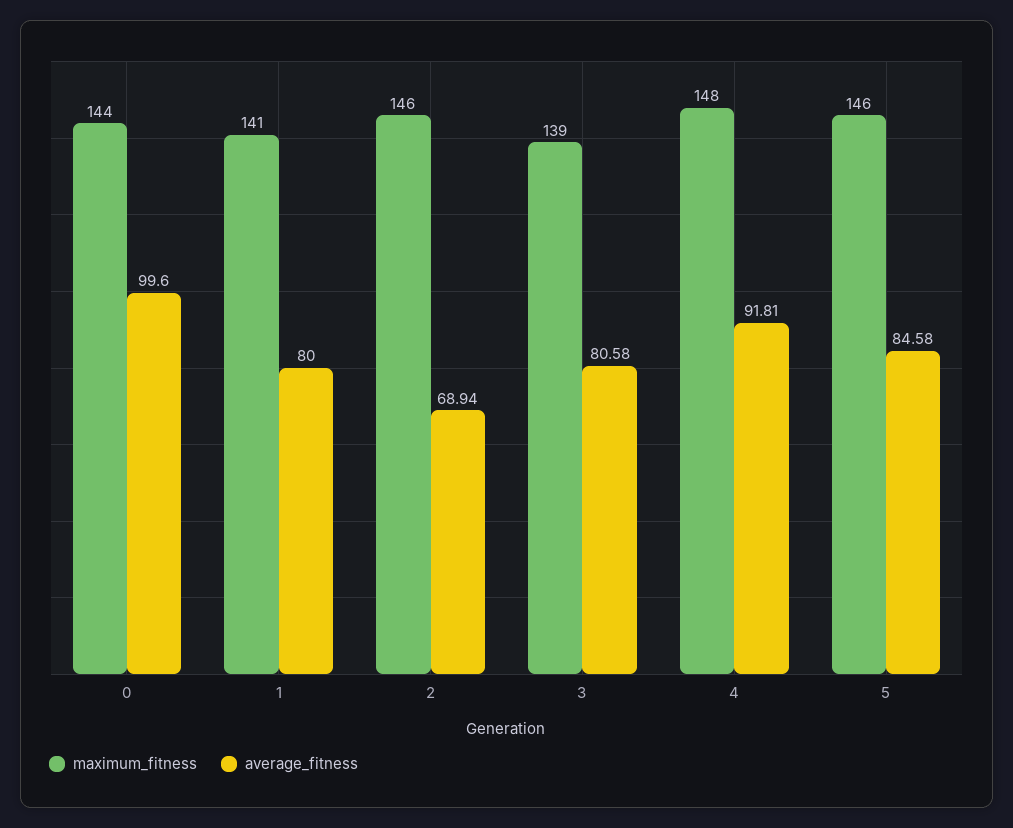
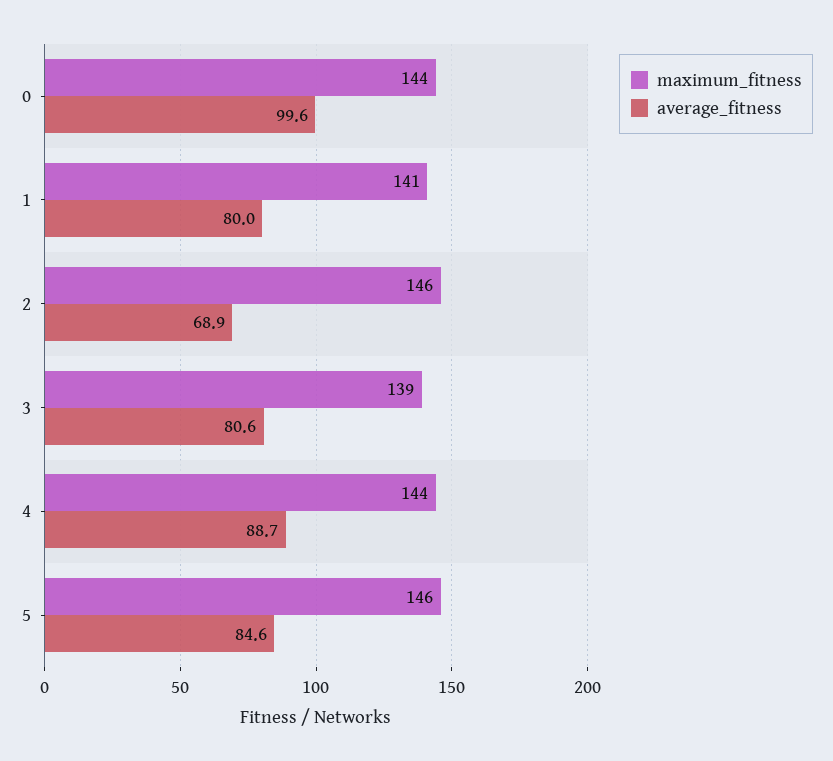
  {
    "maximum_fitness": {
      "0": 144,
      "1": 141,
      "2": 146,
      "3": 139,
-     "4": 148,
+     "4": 144,
      "5": 146
    },
    "average_fitness": {
      "0": 99.6,
      "1": 80,
      "2": 68.94,
      "3": 80.58,
-     "4": 91.81,
+     "4": 88.7,
      "5": 84.58
    }
  }

